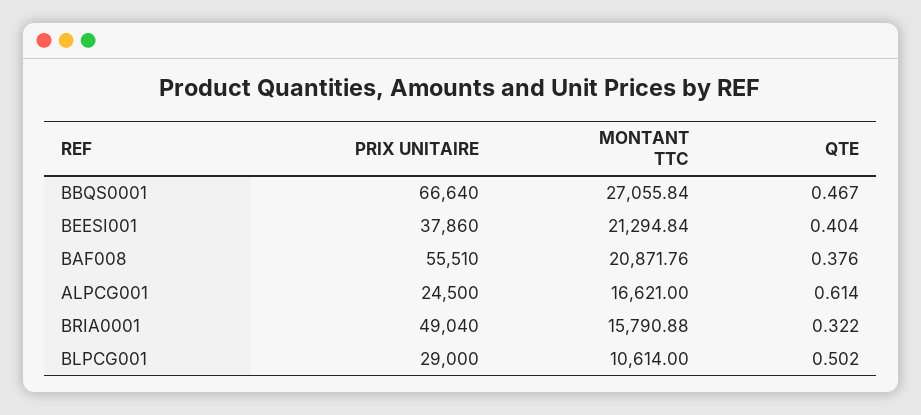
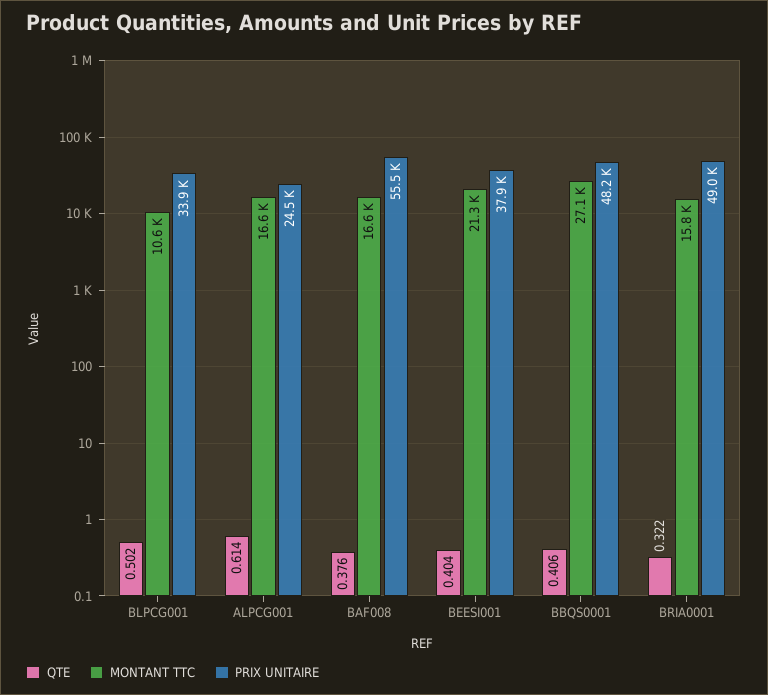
  {
    "PRIX UNITAIRE": {
-     "BBQS0001": 66640,
+     "BBQS0001": 48200,
      "BEESI001": 37860,
      "BAF008": 55510,
      "ALPCG001": 24500,
      "BRIA0001": 49040,
-     "BLPCG001": 29000
+     "BLPCG001": 33900
    },
    "MONTANT TTC": {
      "BBQS0001": 27055.84,
      "BEESI001": 21294.84,
-     "BAF008": 20871.76,
+     "BAF008": 16600,
      "ALPCG001": 16621,
      "BRIA0001": 15790.88,
      "BLPCG001": 10614
    },
    "QTE": {
-     "BBQS0001": 0.467,
+     "BBQS0001": 0.406,
      "BEESI001": 0.404,
      "BAF008": 0.376,
      "ALPCG001": 0.614,
      "BRIA0001": 0.322,
      "BLPCG001": 0.502
    }
  }

